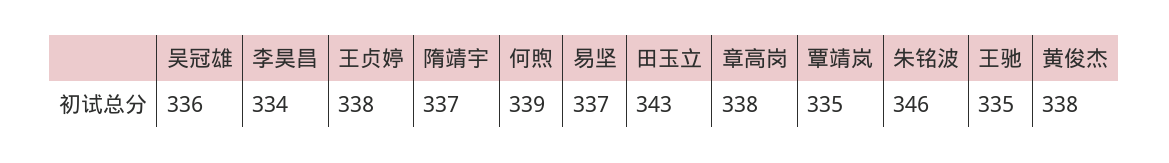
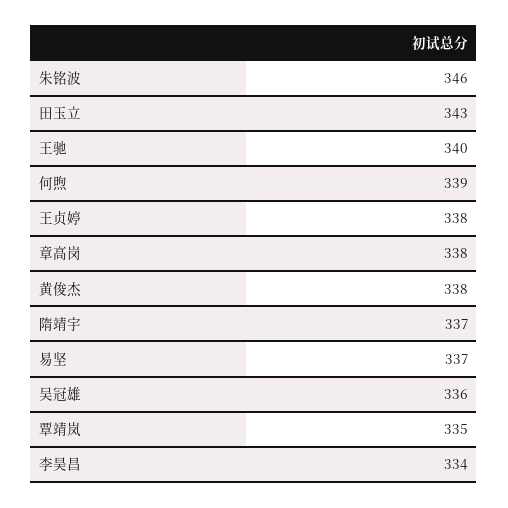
  {
    "吴冠雄": 336,
    "李昊昌": 334,
    "王贞婷": 338,
    "隋靖宇": 337,
    "何煦": 339,
    "易坚": 337,
    "田玉立": 343,
    "章高岗": 338,
    "覃靖岚": 335,
    "朱铭波": 346,
-   "王驰": 335,
+   "王驰": 340,
    "黄俊杰": 338
  }

